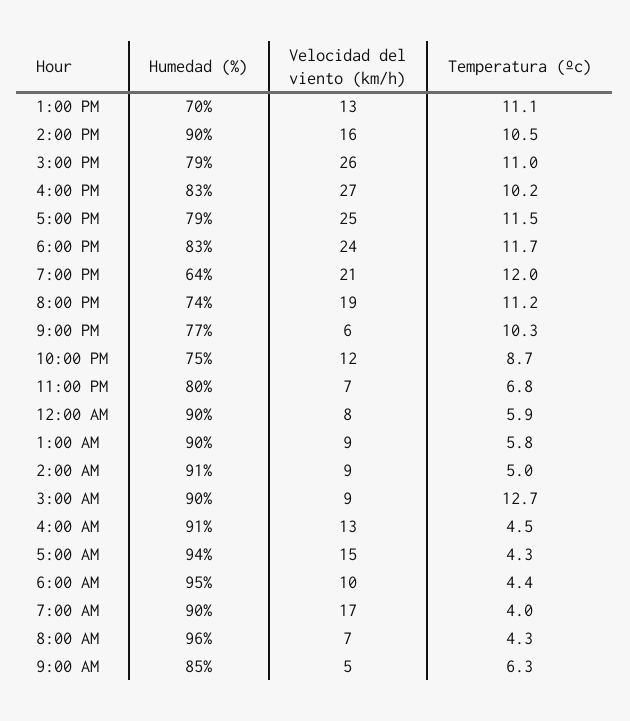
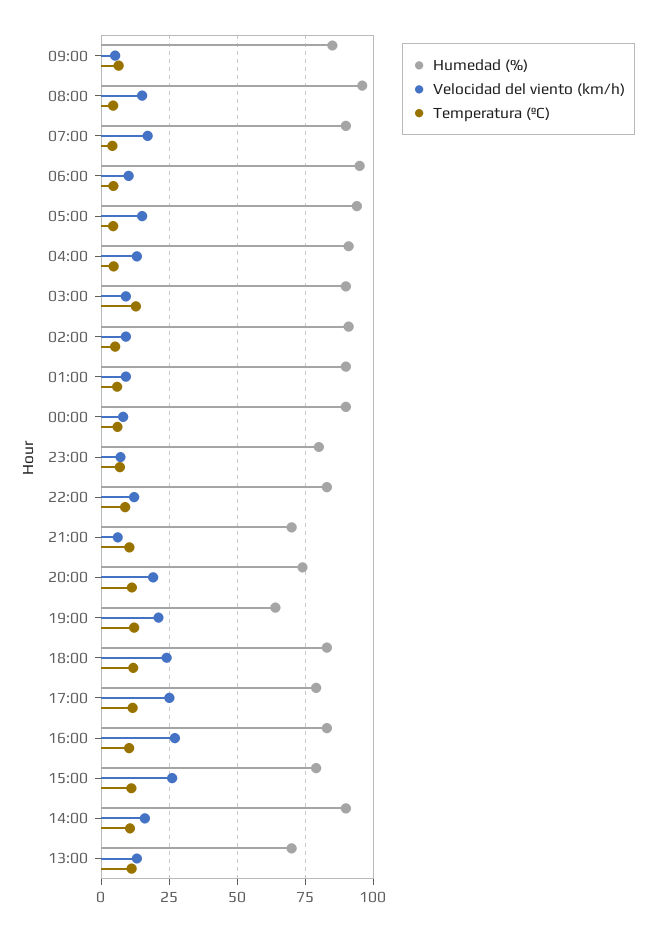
  {
    "Humedad (%)": {
      "1:00 PM": 70,
      "2:00 PM": 90,
      "3:00 PM": 79,
      "4:00 PM": 83,
      "5:00 PM": 79,
      "6:00 PM": 83,
      "7:00 PM": 64,
      "8:00 PM": 74,
-     "9:00 PM": 77,
+     "9:00 PM": 70,
-     "10:00 PM": 75,
+     "10:00 PM": 82.5,
      "11:00 PM": 80,
      "12:00 AM": 90,
      "1:00 AM": 90,
      "2:00 AM": 91,
      "3:00 AM": 90,
      "4:00 AM": 91,
      "5:00 AM": 94,
      "6:00 AM": 95,
      "7:00 AM": 90,
      "8:00 AM": 96,
      "9:00 AM": 85
    },
    "Velocidad del viento (km/h)": {
      "1:00 PM": 13,
      "2:00 PM": 16,
      "3:00 PM": 26,
      "4:00 PM": 27,
      "5:00 PM": 25,
      "6:00 PM": 24,
      "7:00 PM": 21,
      "8:00 PM": 19,
      "9:00 PM": 6,
      "10:00 PM": 12,
      "11:00 PM": 7,
      "12:00 AM": 8,
      "1:00 AM": 9,
      "2:00 AM": 9,
      "3:00 AM": 9,
      "4:00 AM": 13,
      "5:00 AM": 15,
      "6:00 AM": 10,
      "7:00 AM": 17,
-     "8:00 AM": 7,
+     "8:00 AM": 15,
      "9:00 AM": 5
    },
    "Temperatura (ºc)": {
      "1:00 PM": 11.1,
      "2:00 PM": 10.5,
      "3:00 PM": 11,
      "4:00 PM": 10.2,
      "5:00 PM": 11.5,
      "6:00 PM": 11.7,
      "7:00 PM": 12,
      "8:00 PM": 11.2,
      "9:00 PM": 10.3,
      "10:00 PM": 8.7,
      "11:00 PM": 6.8,
      "12:00 AM": 5.9,
      "1:00 AM": 5.8,
      "2:00 AM": 5,
      "3:00 AM": 12.7,
      "4:00 AM": 4.5,
      "5:00 AM": 4.3,
      "6:00 AM": 4.4,
      "7:00 AM": 4,
      "8:00 AM": 4.3,
      "9:00 AM": 6.3
    }
  }

